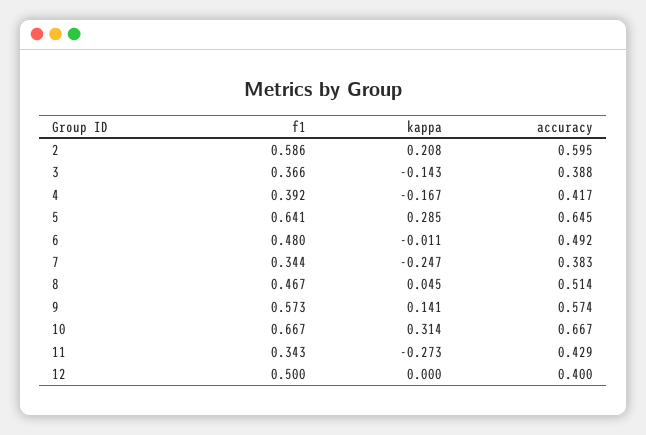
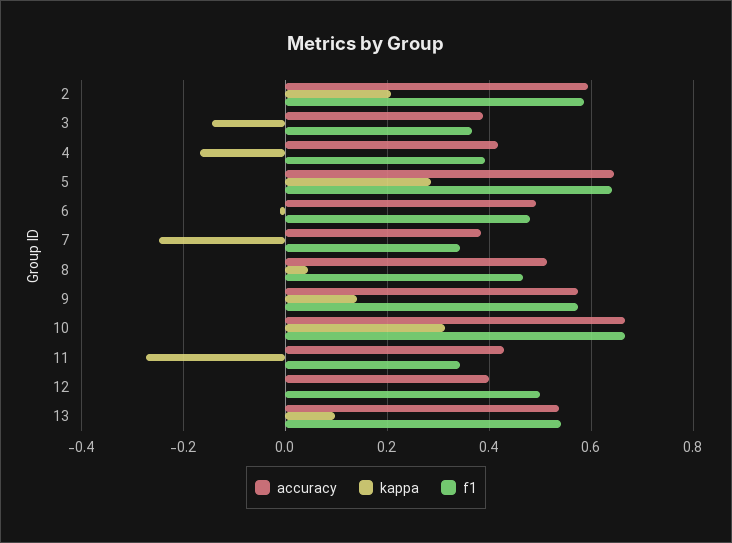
  {
    "f1": {
      "2": 0.586,
      "3": 0.366,
      "4": 0.392,
      "5": 0.641,
      "6": 0.48,
      "7": 0.344,
      "8": 0.467,
      "9": 0.573,
      "10": 0.667,
      "11": 0.343,
-     "12": 0.5
+     "12": 0.5,
+     "13": 0.54
    },
    "kappa": {
      "2": 0.208,
      "3": -0.143,
      "4": -0.167,
      "5": 0.285,
      "6": -0.011,
      "7": -0.247,
      "8": 0.045,
      "9": 0.141,
      "10": 0.314,
      "11": -0.273,
-     "12": 0
+     "12": 0,
+     "13": 0.1
    },
    "accuracy": {
      "2": 0.595,
      "3": 0.388,
      "4": 0.417,
      "5": 0.645,
      "6": 0.492,
      "7": 0.383,
      "8": 0.514,
      "9": 0.574,
      "10": 0.667,
      "11": 0.429,
-     "12": 0.4
+     "12": 0.4,
+     "13": 0.54
    }
  }

